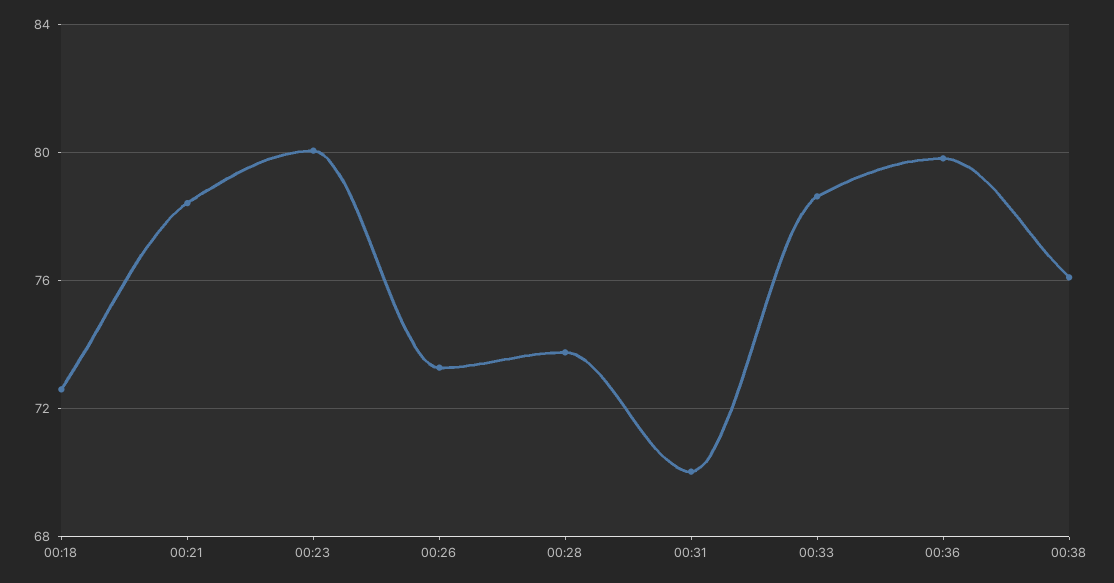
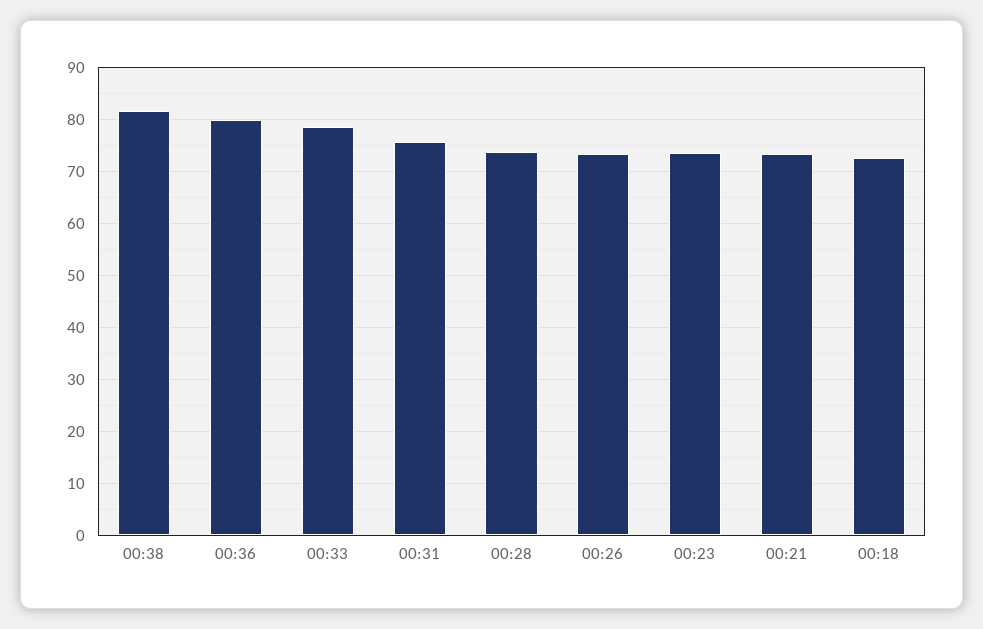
  {
    "00:18": 72.5,
-   "00:21": 78.5,
+   "00:21": 74,
-   "00:23": 80,
+   "00:23": 74,
    "00:26": 73.5,
    "00:28": 74,
-   "00:31": 70,
+   "00:31": 76,
    "00:33": 78.5,
    "00:36": 80,
-   "00:38": 76
+   "00:38": 82
  }

